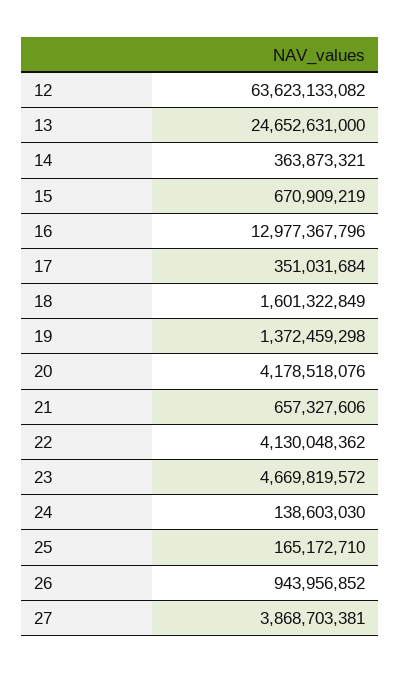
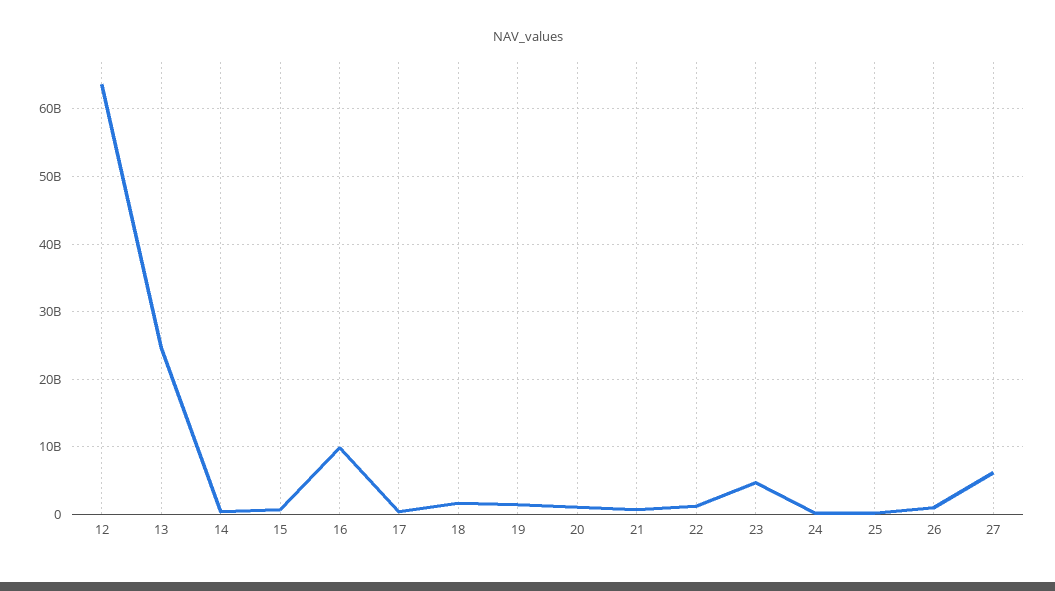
  {
    "12": 63623133082,
    "13": 24652631000,
    "14": 363873321,
    "15": 670909219,
-   "16": 12977367796,
+   "16": 10000000000,
    "17": 351031684,
    "18": 1601322849,
    "19": 1372459298,
-   "20": 4178518076,
+   "20": 1000000000,
    "21": 657327606,
-   "22": 4130048362,
+   "22": 1000000000,
    "23": 4669819572,
    "24": 138603030,
    "25": 165172710,
    "26": 943956852,
-   "27": 3868703381
+   "27": 6000000000
  }

